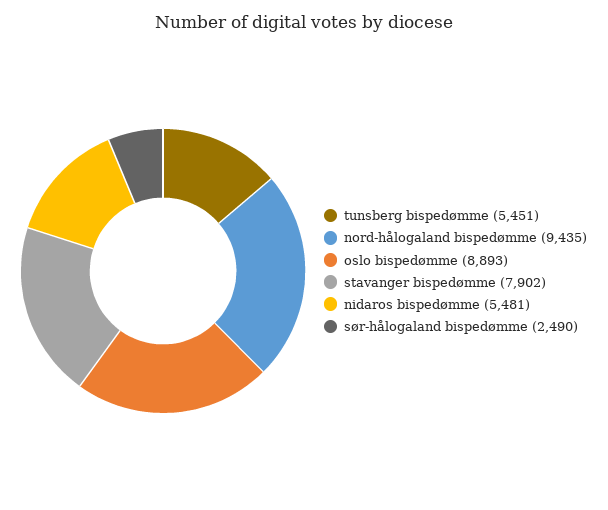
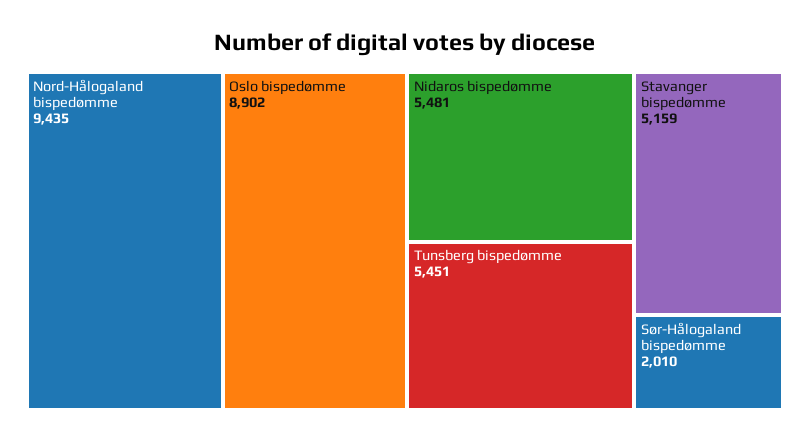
  {
    "tunsberg bispedømme": 5451,
    "nord-hålogaland bispedømme": 9435,
-   "oslo bispedømme": 8893,
+   "oslo bispedømme": 8902,
-   "stavanger bispedømme": 7902,
+   "stavanger bispedømme": 5159,
    "nidaros bispedømme": 5481,
-   "sør-hålogaland bispedømme": 2490
+   "sør-hålogaland bispedømme": 2010
  }

